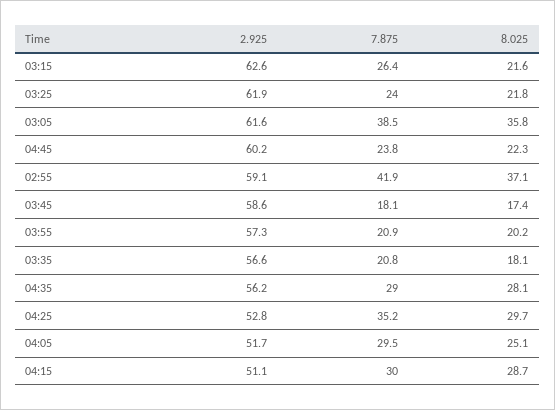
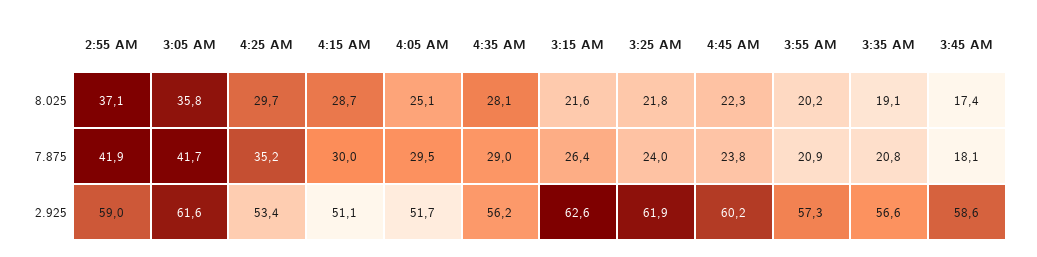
  {
    "2.925": {
      "03:15": 62.6,
      "03:25": 61.9,
      "03:05": 61.6,
      "04:45": 60.2,
-     "02:55": 59.1,
+     "02:55": 59,
      "03:45": 58.6,
      "03:55": 57.3,
      "03:35": 56.6,
      "04:35": 56.2,
-     "04:25": 52.8,
+     "04:25": 53.4,
      "04:05": 51.7,
      "04:15": 51.1
    },
    "7.875": {
      "03:15": 26.4,
      "03:25": 24,
-     "03:05": 38.5,
+     "03:05": 41.7,
      "04:45": 23.8,
      "02:55": 41.9,
      "03:45": 18.1,
      "03:55": 20.9,
      "03:35": 20.8,
      "04:35": 29,
      "04:25": 35.2,
      "04:05": 29.5,
      "04:15": 30
    },
    "8.025": {
      "03:15": 21.6,
      "03:25": 21.8,
      "03:05": 35.8,
      "04:45": 22.3,
      "02:55": 37.1,
      "03:45": 17.4,
      "03:55": 20.2,
-     "03:35": 18.1,
+     "03:35": 19.1,
      "04:35": 28.1,
      "04:25": 29.7,
      "04:05": 25.1,
      "04:15": 28.7
    }
  }

